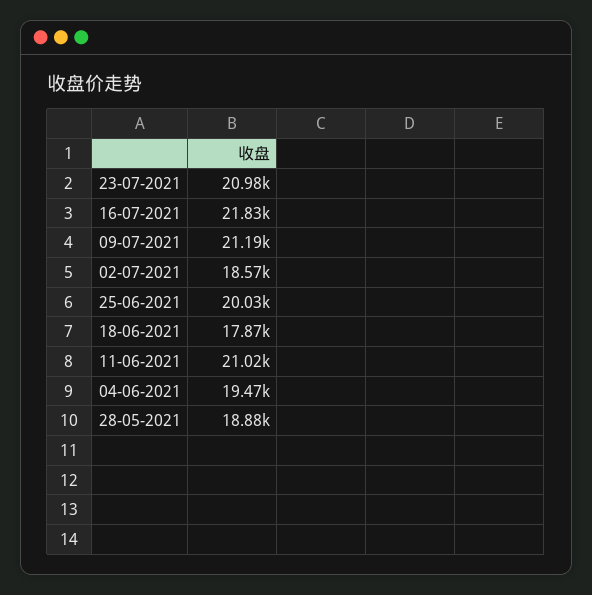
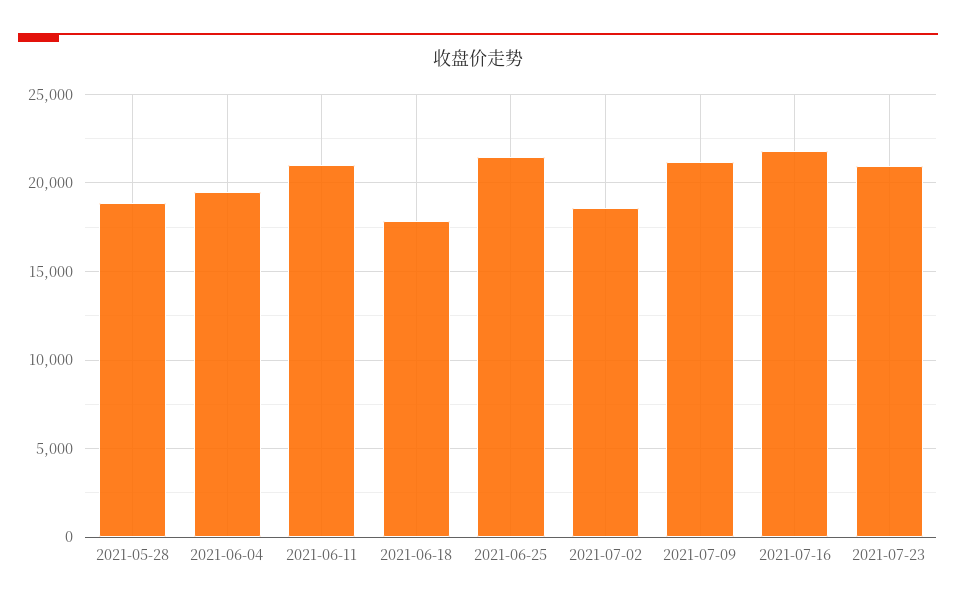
  {
    "23-07-2021": 20980,
    "16-07-2021": 21830,
    "09-07-2021": 21190,
    "02-07-2021": 18570,
-   "25-06-2021": 20030,
+   "25-06-2021": 21500,
    "18-06-2021": 17870,
    "11-06-2021": 21020,
    "04-06-2021": 19470,
    "28-05-2021": 18880
  }

